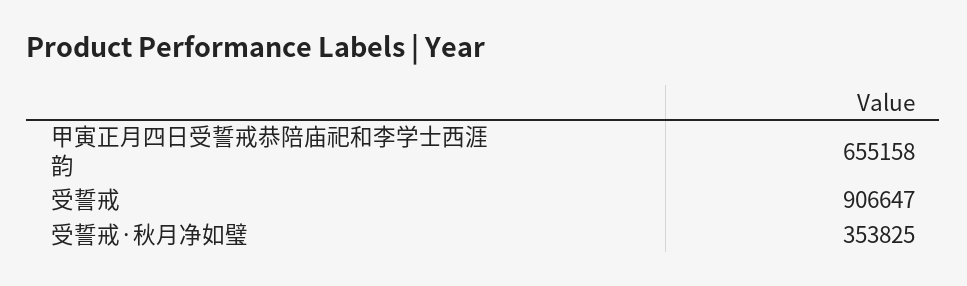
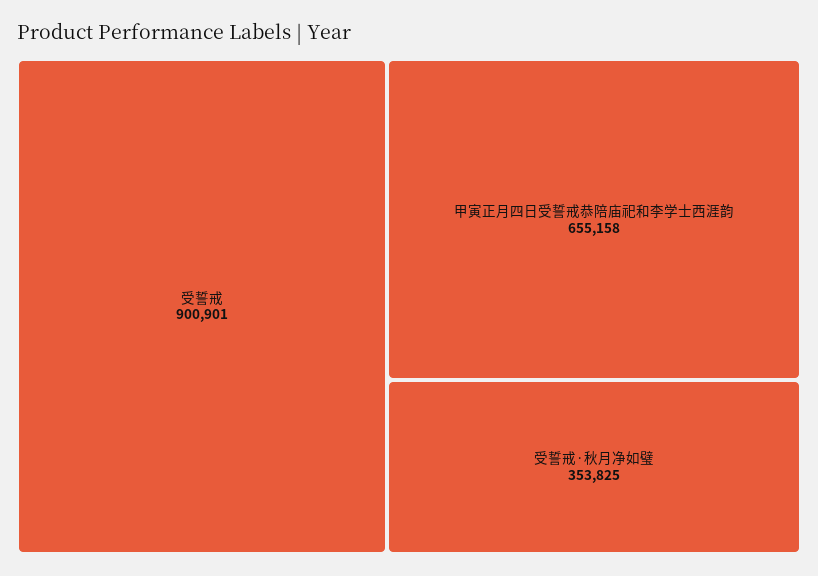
  {
    "甲寅正月四日受誓戒恭陪庙祀和李学士西涯韵": 655158,
-   "受誓戒": 906647,
+   "受誓戒": 900901,
    "受誓戒·秋月净如璧": 353825
  }

